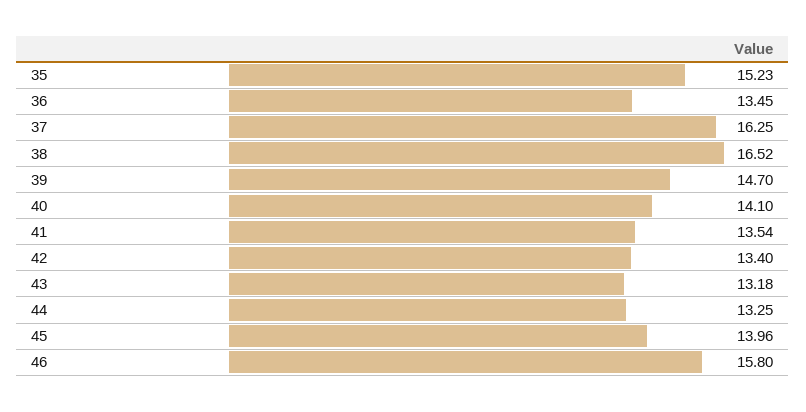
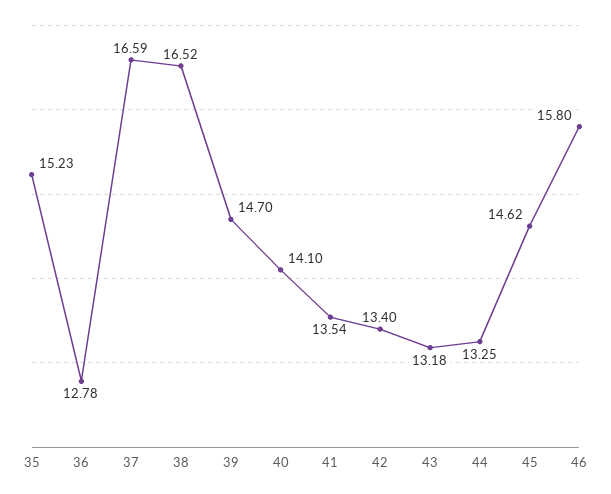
  {
    "35": 15.23,
-   "36": 13.45,
+   "36": 12.78,
-   "37": 16.25,
+   "37": 16.59,
    "38": 16.52,
    "39": 14.7,
    "40": 14.1,
    "41": 13.54,
    "42": 13.4,
    "43": 13.18,
    "44": 13.25,
-   "45": 13.96,
+   "45": 14.62,
    "46": 15.8
  }

